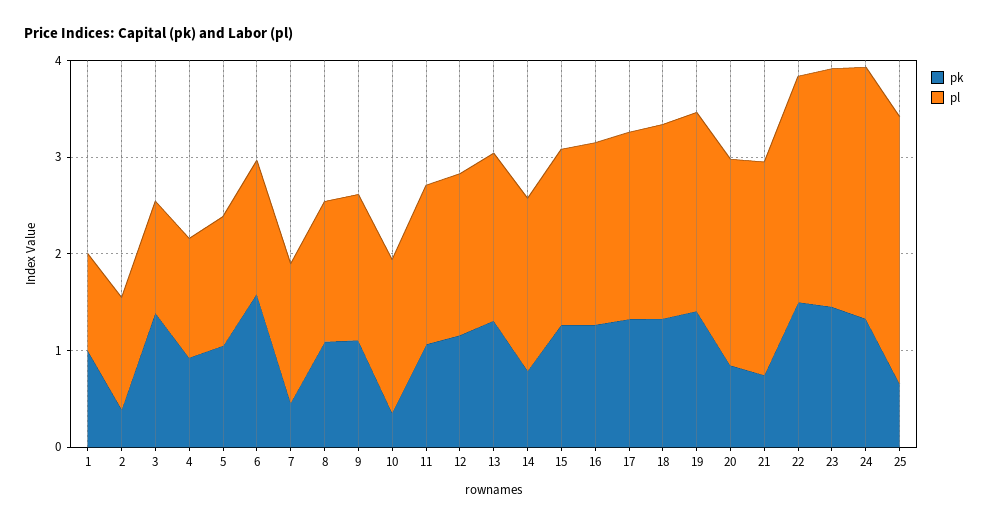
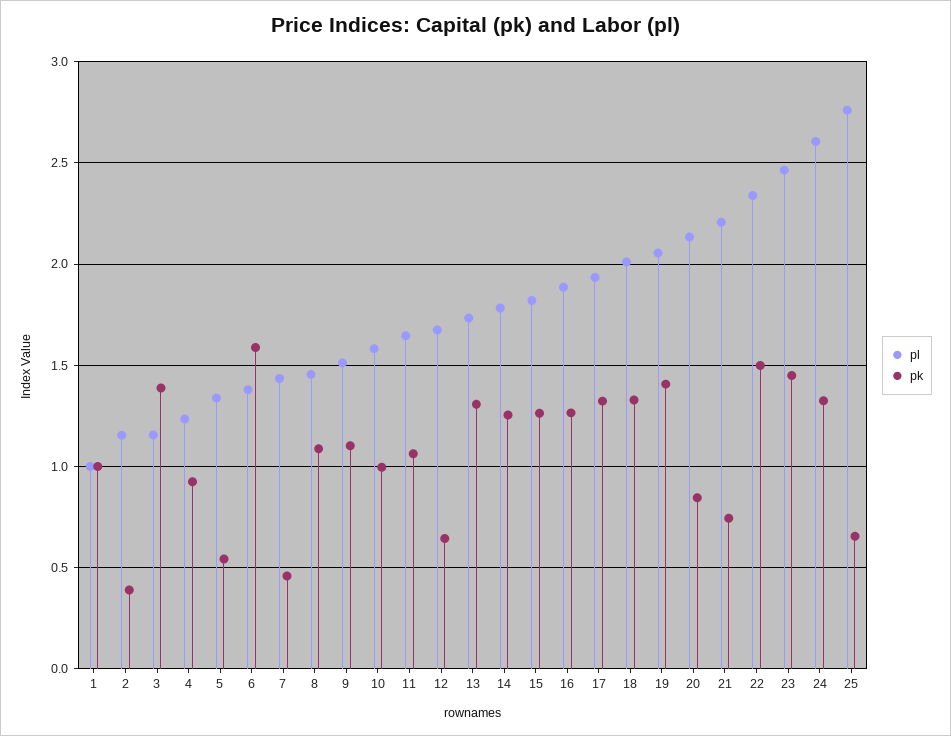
  {
    "pk": {
      "1": 1,
      "2": 0.4,
      "3": 1.4,
      "4": 0.95,
-     "5": 1,
+     "5": 0.55,
      "6": 1.6,
      "7": 0.45,
      "8": 1.1,
      "9": 1.1,
-     "10": 0.4,
+     "10": 1,
      "11": 1.05,
-     "12": 1.2,
+     "12": 0.65,
      "13": 1.3,
-     "14": 0.8,
+     "14": 1.25,
      "15": 1.25,
      "16": 1.25,
      "17": 1.3,
      "18": 1.35,
      "19": 1.4,
      "20": 0.85,
      "21": 0.75,
      "22": 1.5,
      "23": 1.45,
      "24": 1.35,
      "25": 0.65
    },
    "pl": {
      "1": 1,
      "2": 1.15,
      "3": 1.15,
      "4": 1.25,
      "5": 1.35,
      "6": 1.4,
      "7": 1.45,
      "8": 1.45,
      "9": 1.5,
      "10": 1.6,
      "11": 1.65,
      "12": 1.65,
      "13": 1.75,
      "14": 1.8,
      "15": 1.8,
      "16": 1.9,
      "17": 1.95,
      "18": 2,
      "19": 2.05,
      "20": 2.15,
      "21": 2.2,
      "22": 2.35,
      "23": 2.45,
      "24": 2.6,
      "25": 2.75
    }
  }

